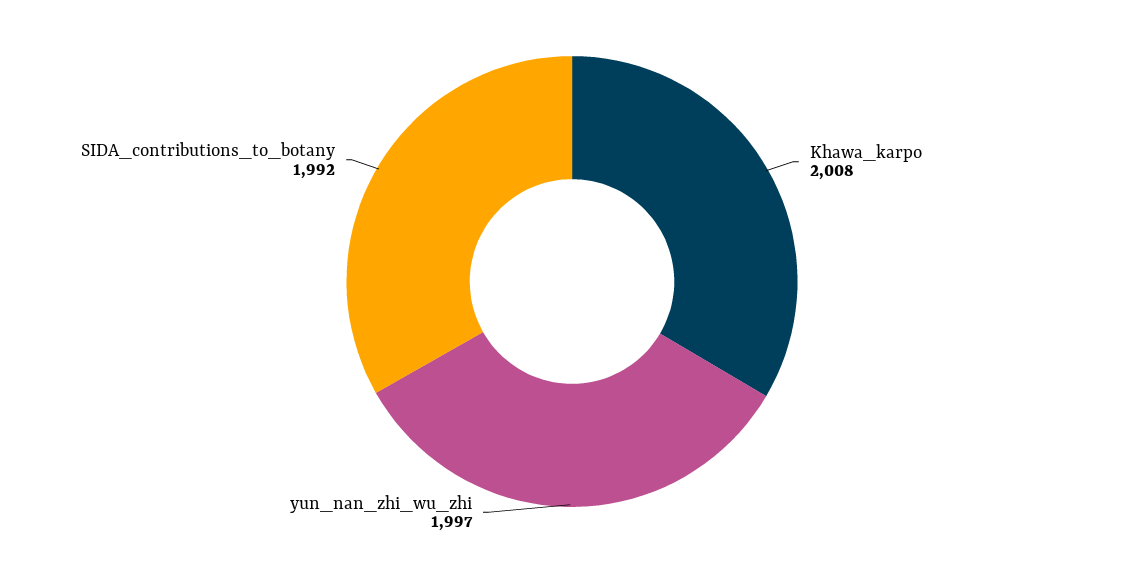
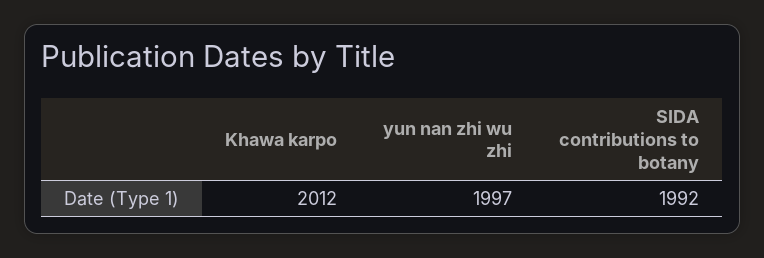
  {
-   "Khawa_karpo": 2008,
+   "Khawa_karpo": 2012,
    "yun_nan_zhi_wu_zhi": 1997,
    "SIDA_contributions_to_botany": 1992
  }

